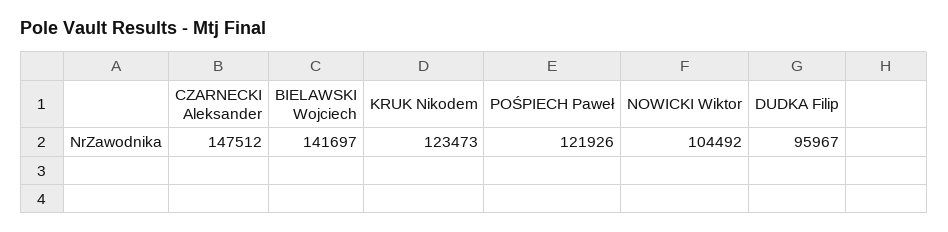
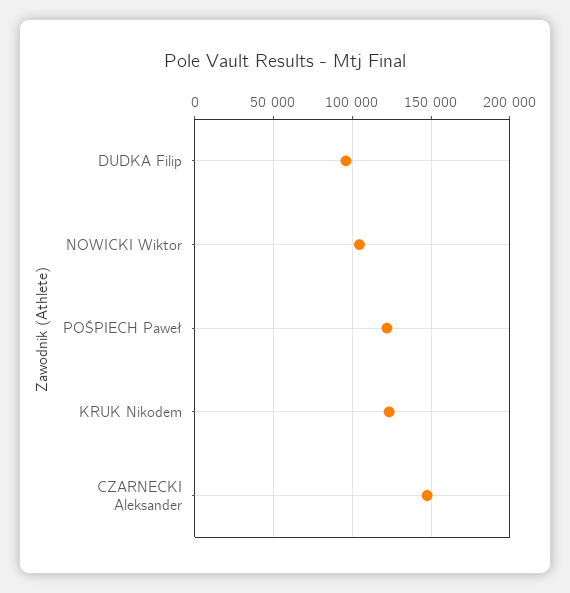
  {
    "CZARNECKI Aleksander": 147512,
-   "BIELAWSKI Wojciech": 141697,
    "KRUK Nikodem": 123473,
    "POŚPIECH Paweł": 121926,
    "NOWICKI Wiktor": 104492,
    "DUDKA Filip": 95967
  }

